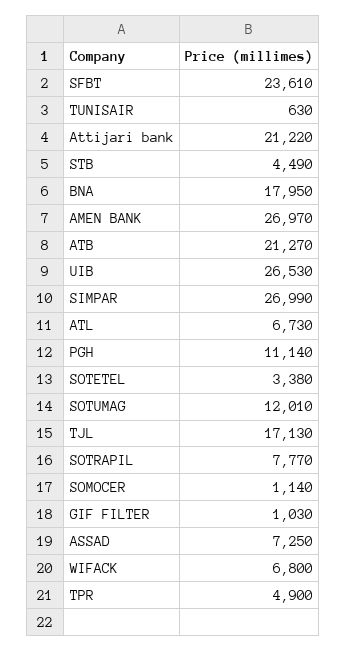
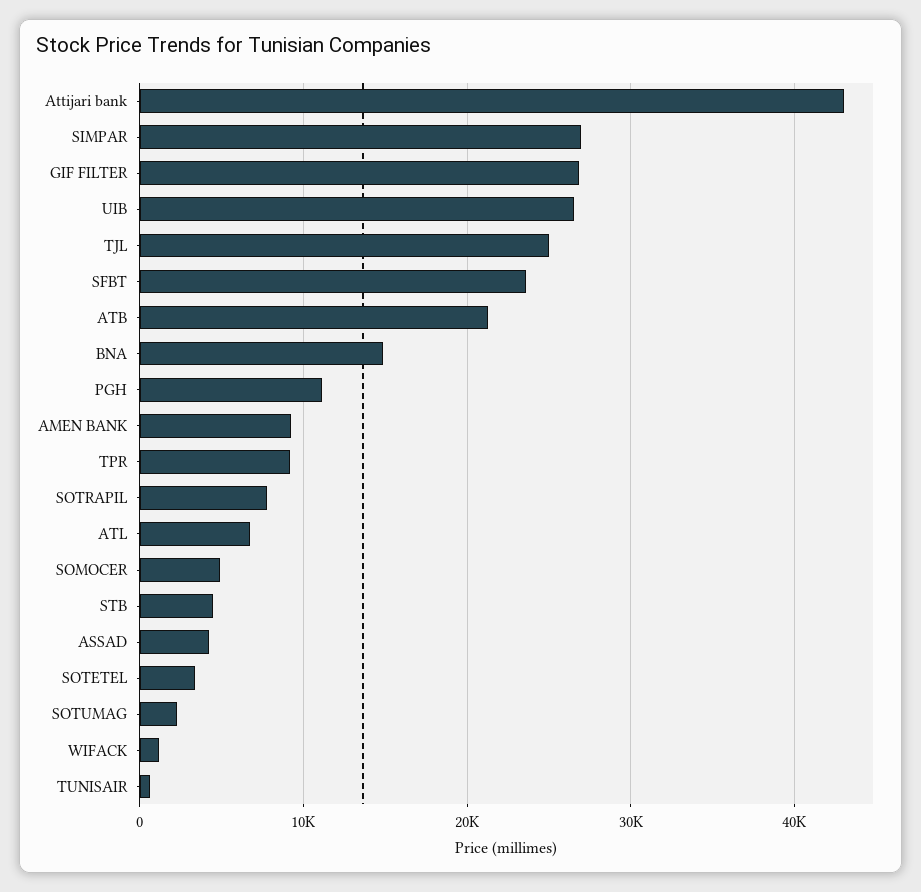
  {
    "SFBT": 23610,
    "TUNISAIR": 630,
-   "Attijari bank": 21220,
+   "Attijari bank": 43000,
    "STB": 4490,
-   "BNA": 17950,
+   "BNA": 15000,
-   "AMEN BANK": 26970,
+   "AMEN BANK": 9000,
    "ATB": 21270,
    "UIB": 26530,
    "SIMPAR": 26990,
    "ATL": 6730,
    "PGH": 11140,
    "SOTETEL": 3380,
-   "SOTUMAG": 12010,
+   "SOTUMAG": 2000,
-   "TJL": 17130,
+   "TJL": 25000,
    "SOTRAPIL": 7770,
-   "SOMOCER": 1140,
+   "SOMOCER": 5000,
-   "GIF FILTER": 1030,
+   "GIF FILTER": 27000,
-   "ASSAD": 7250,
+   "ASSAD": 4000,
-   "WIFACK": 6800,
+   "WIFACK": 1000,
-   "TPR": 4900
+   "TPR": 9000
  }

